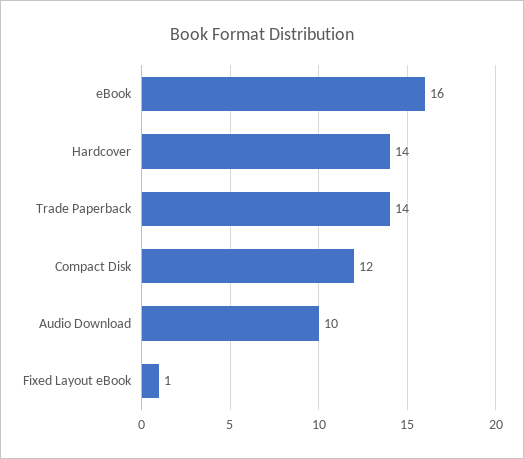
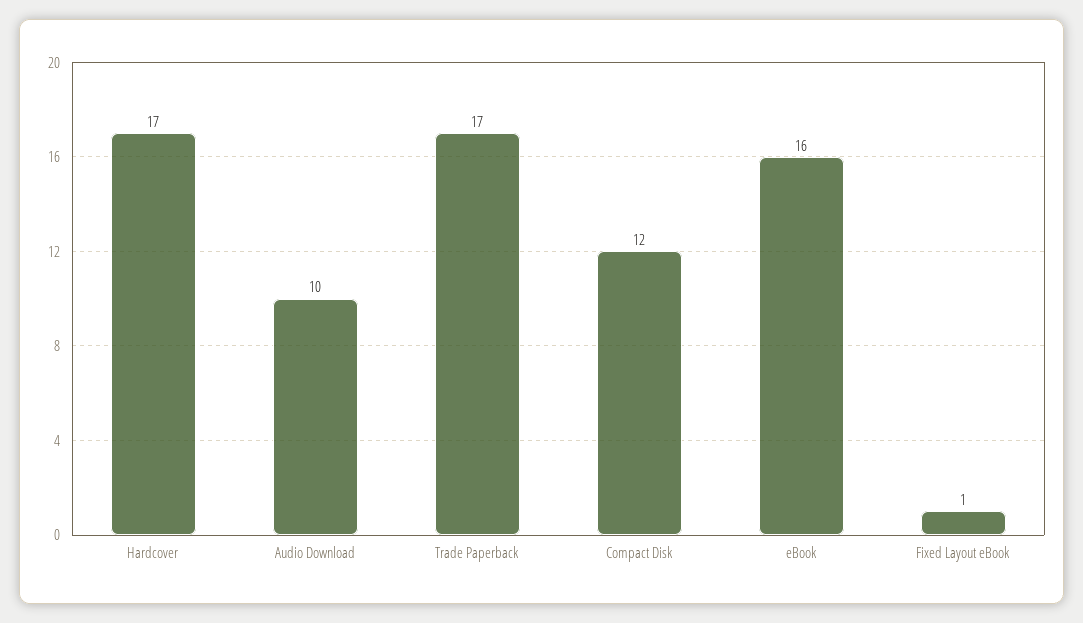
  {
    "eBook": 16,
-   "Hardcover": 14,
+   "Hardcover": 17,
-   "Trade Paperback": 14,
+   "Trade Paperback": 17,
    "Compact Disk": 12,
    "Audio Download": 10,
    "Fixed Layout eBook": 1
  }

